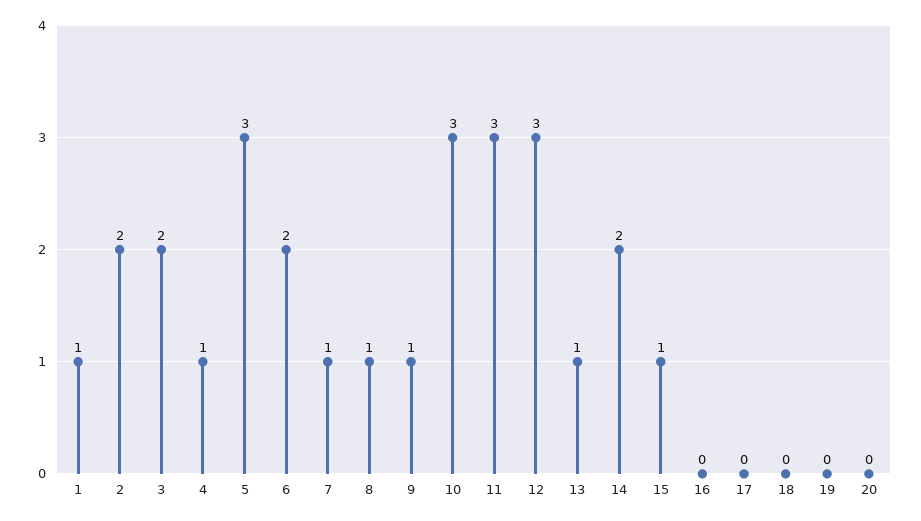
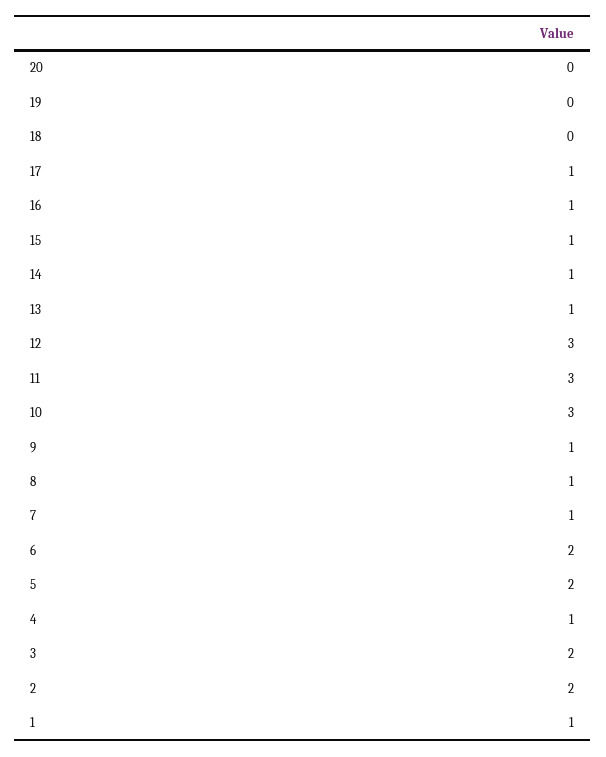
  {
    "1": 1,
    "2": 2,
    "3": 2,
    "4": 1,
-   "5": 3,
+   "5": 2,
    "6": 2,
    "7": 1,
    "8": 1,
    "9": 1,
    "10": 3,
    "11": 3,
    "12": 3,
    "13": 1,
-   "14": 2,
+   "14": 1,
    "15": 1,
-   "16": 0,
+   "16": 1,
-   "17": 0,
+   "17": 1,
    "18": 0,
    "19": 0,
    "20": 0
  }

